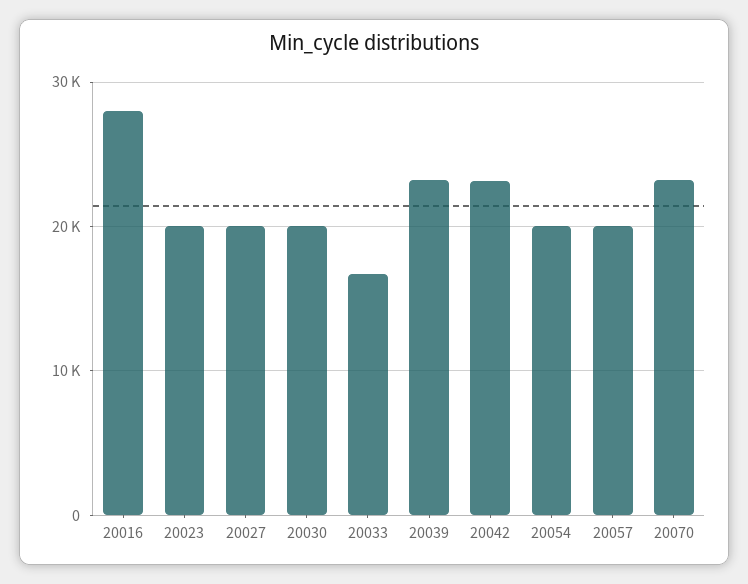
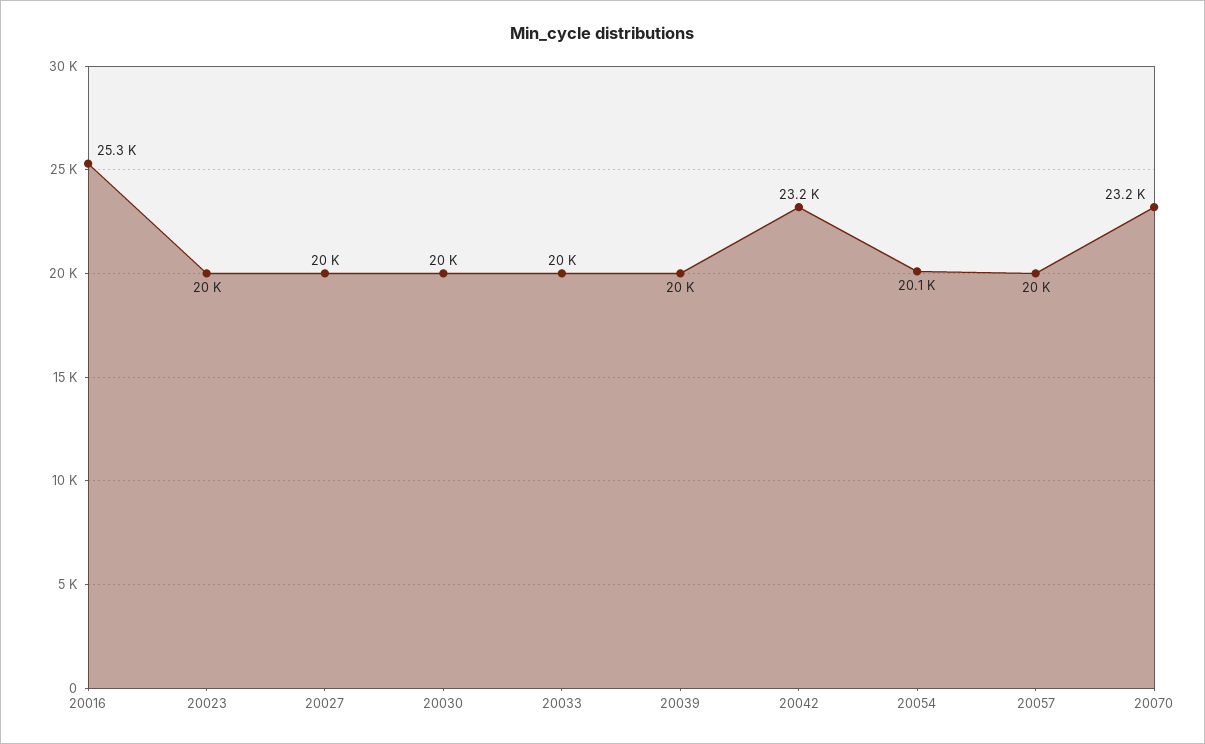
  {
-   "20016": 28000,
+   "20016": 25300,
    "20023": 20000,
    "20027": 20000,
    "20030": 20000,
-   "20033": 17000,
+   "20033": 20000,
-   "20039": 23000,
+   "20039": 20000,
    "20042": 23200,
    "20054": 20100,
    "20057": 20000,
    "20070": 23200
  }

